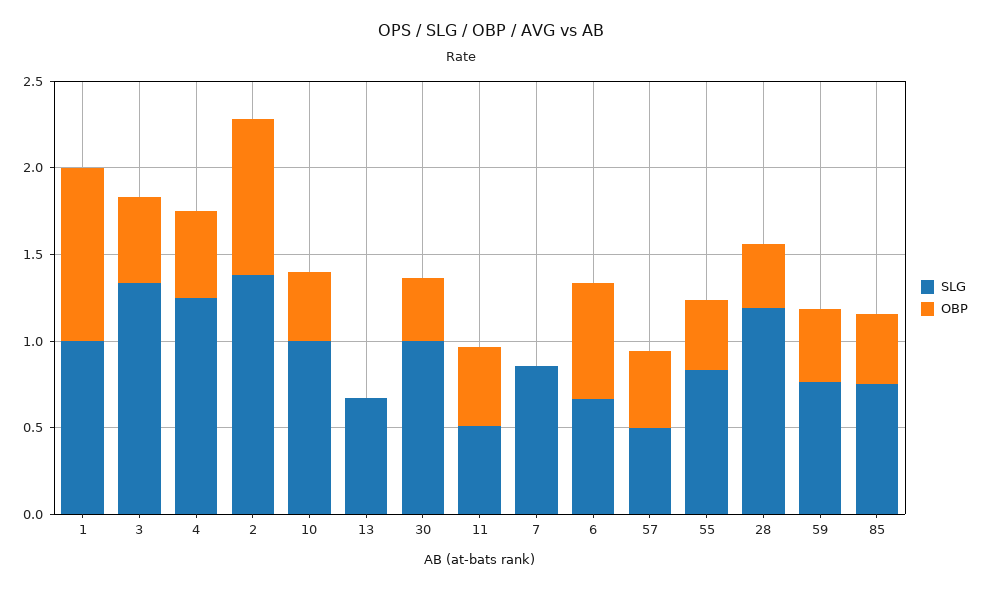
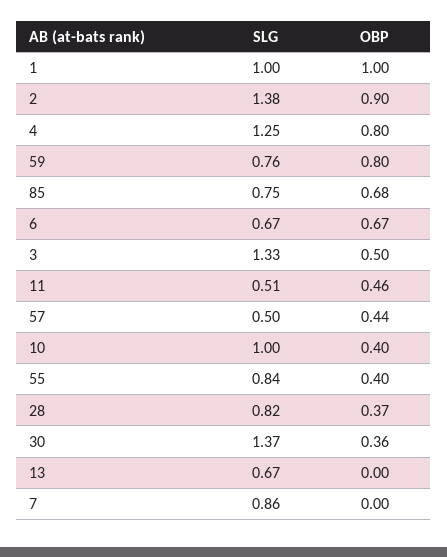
  {
    "SLG": {
      "1": 1,
      "3": 1.33,
      "4": 1.25,
      "2": 1.38,
      "10": 1,
      "13": 0.67,
-     "30": 1,
+     "30": 1.37,
      "11": 0.51,
      "7": 0.86,
      "6": 0.67,
      "57": 0.5,
      "55": 0.84,
-     "28": 1.2,
+     "28": 0.82,
      "59": 0.76,
      "85": 0.75
    },
    "OBP": {
      "1": 1,
      "3": 0.5,
-     "4": 0.5,
+     "4": 0.8,
      "2": 0.9,
      "10": 0.4,
      "13": 0,
      "30": 0.36,
      "11": 0.46,
      "7": 0,
      "6": 0.67,
      "57": 0.44,
      "55": 0.4,
      "28": 0.37,
-     "59": 0.4,
+     "59": 0.8,
-     "85": 0.4
+     "85": 0.68
    }
  }

